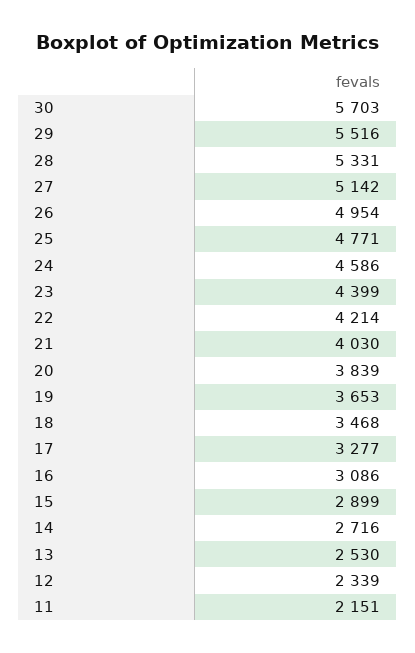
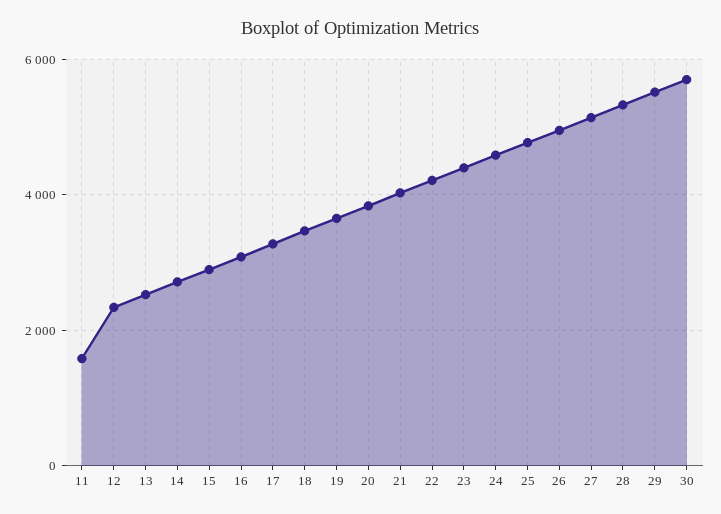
  {
    "30": 5703,
    "29": 5516,
    "28": 5331,
    "27": 5142,
    "26": 4954,
    "25": 4771,
    "24": 4586,
    "23": 4399,
    "22": 4214,
    "21": 4030,
    "20": 3839,
    "19": 3653,
    "18": 3468,
    "17": 3277,
    "16": 3086,
    "15": 2899,
    "14": 2716,
    "13": 2530,
    "12": 2339,
-   "11": 2151
+   "11": 1600
  }

